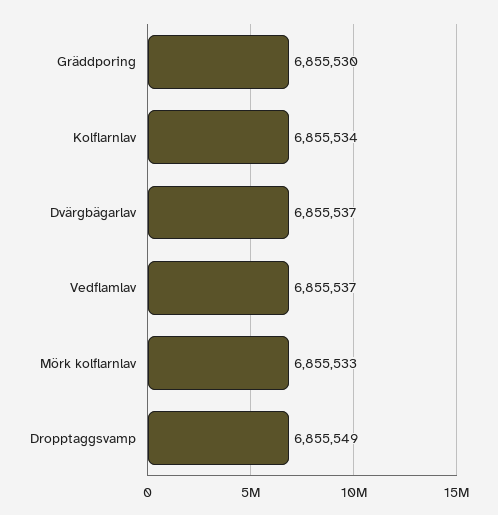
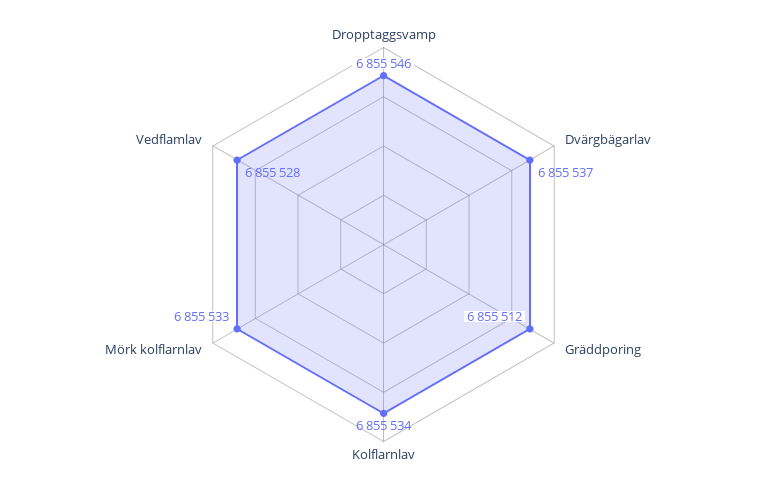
  {
-   "Gräddporing": 6855530,
+   "Gräddporing": 6855512,
    "Kolflarnlav": 6855534,
    "Dvärgbägarlav": 6855537,
-   "Vedflamlav": 6855537,
+   "Vedflamlav": 6855528,
    "Mörk kolflarnlav": 6855533,
-   "Dropptaggsvamp": 6855549
+   "Dropptaggsvamp": 6855546
  }

